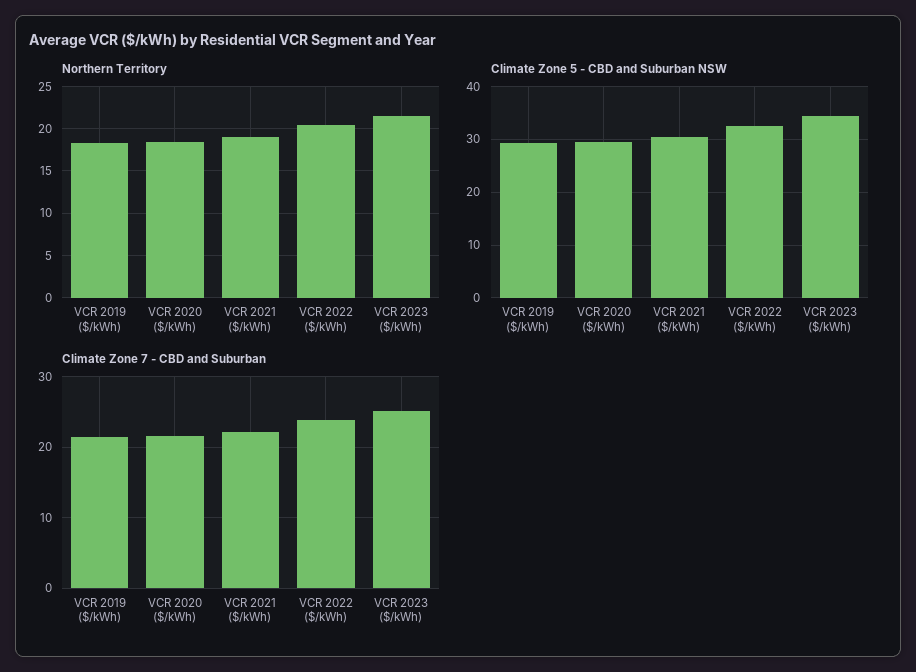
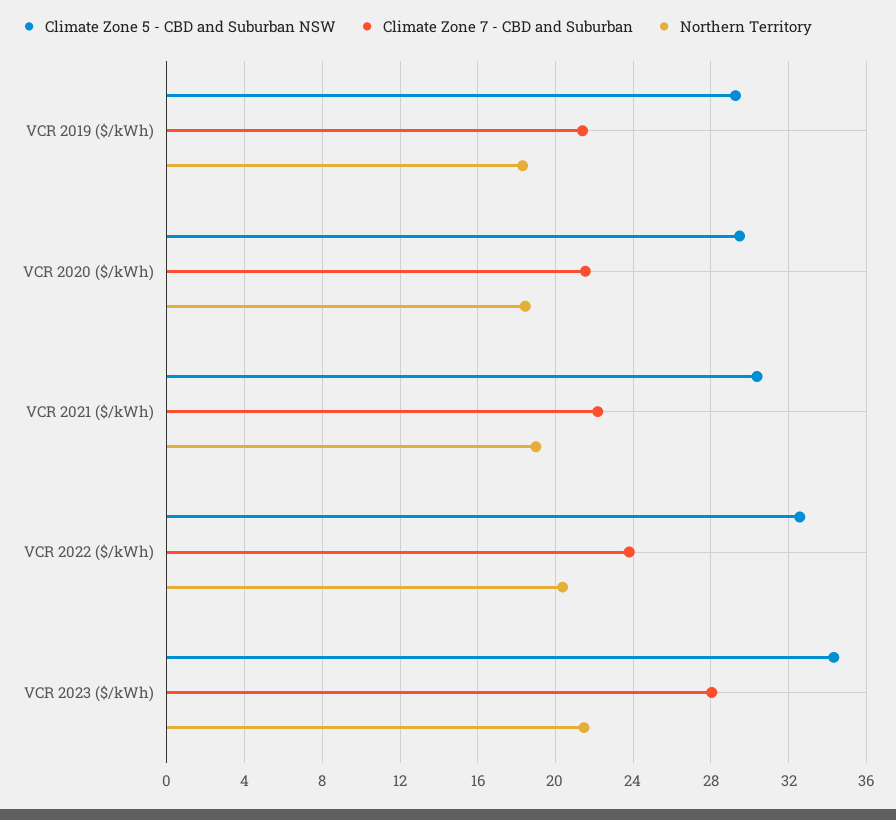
  {
    "Northern Territory": {
      "VCR 2019 ($/kWh)": 18.5,
      "VCR 2020 ($/kWh)": 18.5,
      "VCR 2021 ($/kWh)": 19,
      "VCR 2022 ($/kWh)": 20.5,
      "VCR 2023 ($/kWh)": 21.5
    },
    "Climate Zone 5 - CBD and Suburban NSW": {
      "VCR 2019 ($/kWh)": 29.5,
      "VCR 2020 ($/kWh)": 29.5,
      "VCR 2021 ($/kWh)": 30.5,
      "VCR 2022 ($/kWh)": 32.5,
      "VCR 2023 ($/kWh)": 34.5
    },
    "Climate Zone 7 - CBD and Suburban": {
      "VCR 2019 ($/kWh)": 21.5,
      "VCR 2020 ($/kWh)": 21.5,
      "VCR 2021 ($/kWh)": 22,
      "VCR 2022 ($/kWh)": 24,
-     "VCR 2023 ($/kWh)": 25
+     "VCR 2023 ($/kWh)": 28
    }
  }

